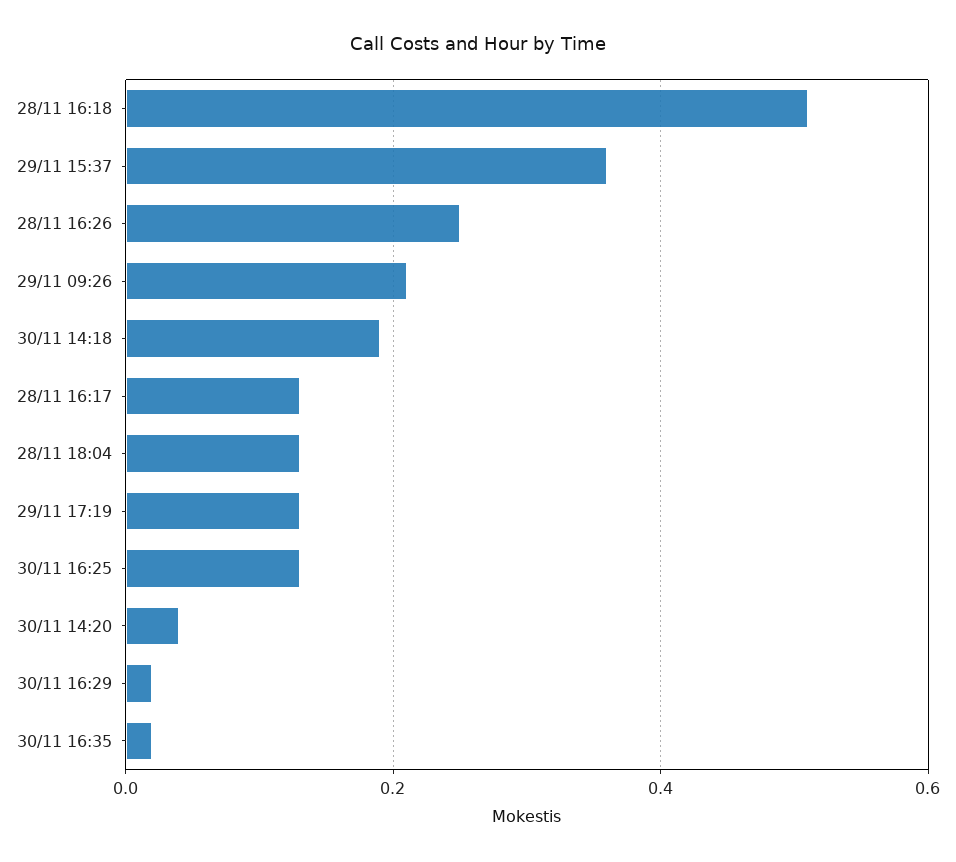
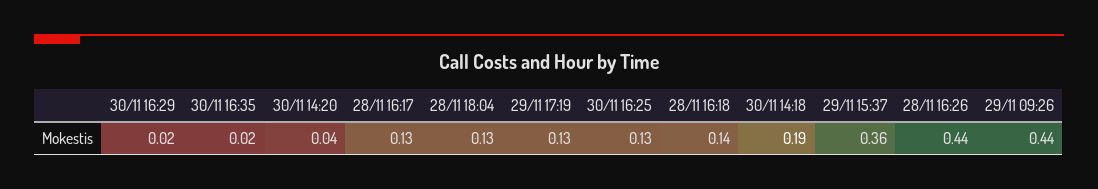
  {
-   "28/11 16:18": 0.5,
+   "28/11 16:18": 0.14,
    "29/11 15:37": 0.36,
-   "28/11 16:26": 0.25,
+   "28/11 16:26": 0.44,
-   "29/11 09:26": 0.2,
+   "29/11 09:26": 0.44,
    "30/11 14:18": 0.19,
    "28/11 16:17": 0.13,
    "28/11 18:04": 0.13,
    "29/11 17:19": 0.13,
    "30/11 16:25": 0.13,
    "30/11 14:20": 0.04,
    "30/11 16:29": 0.02,
    "30/11 16:35": 0.02
  }

